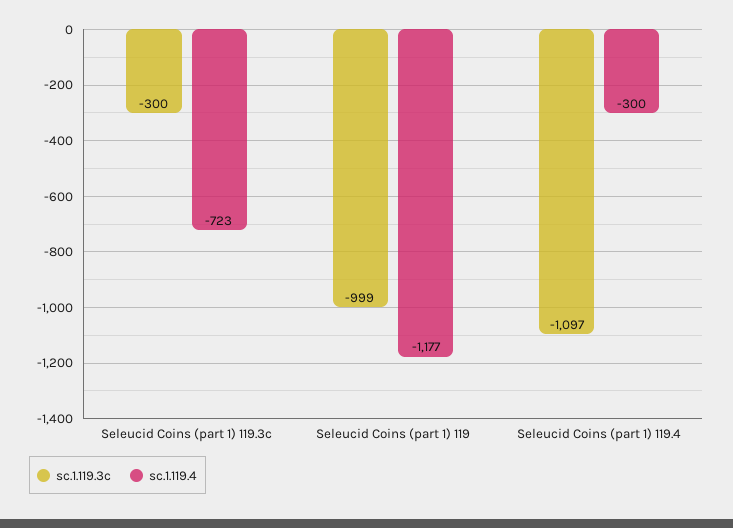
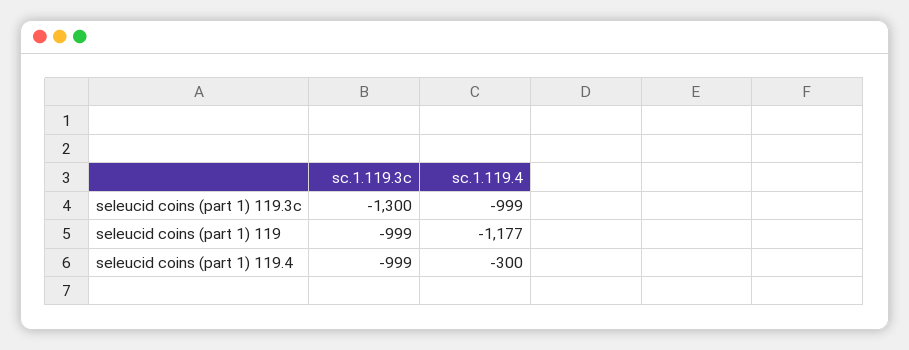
  {
    "sc.1.119.3c": {
-     "Seleucid Coins (part 1) 119.3c": -300,
+     "Seleucid Coins (part 1) 119.3c": -1300,
      "Seleucid Coins (part 1) 119": -999,
-     "Seleucid Coins (part 1) 119.4": -1097
+     "Seleucid Coins (part 1) 119.4": -999
    },
    "sc.1.119.4": {
-     "Seleucid Coins (part 1) 119.3c": -723,
+     "Seleucid Coins (part 1) 119.3c": -999,
      "Seleucid Coins (part 1) 119": -1177,
      "Seleucid Coins (part 1) 119.4": -300
    }
  }

